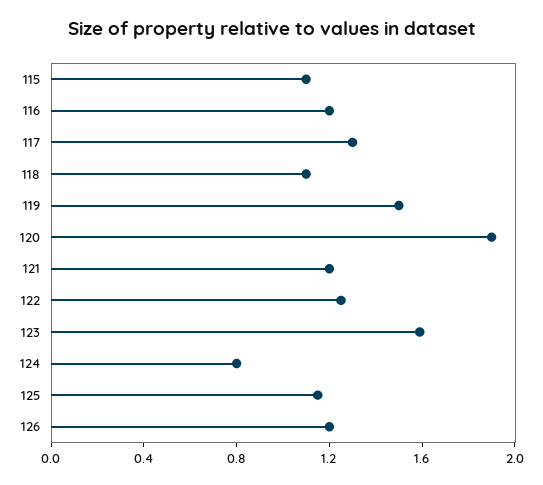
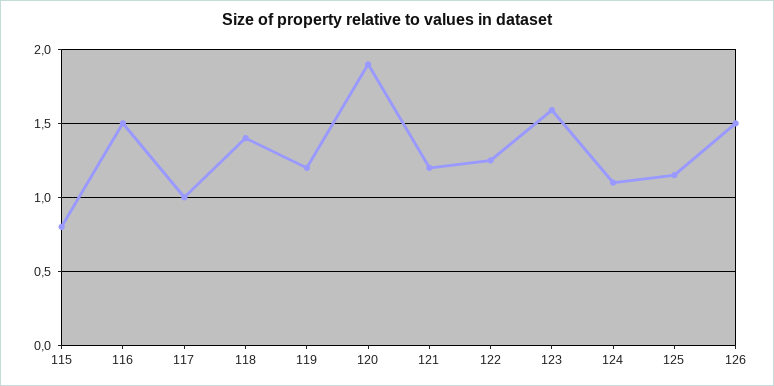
  {
-   "115": 1.1,
+   "115": 0.8,
-   "116": 1.2,
+   "116": 1.5,
-   "117": 1.3,
+   "117": 1,
-   "118": 1.1,
+   "118": 1.4,
-   "119": 1.5,
+   "119": 1.2,
    "120": 1.9,
    "121": 1.2,
    "122": 1.25,
    "123": 1.6,
-   "124": 0.8,
+   "124": 1.1,
    "125": 1.15,
-   "126": 1.2
+   "126": 1.5
  }

